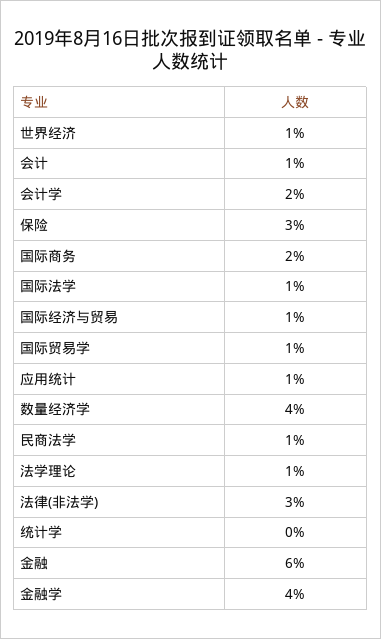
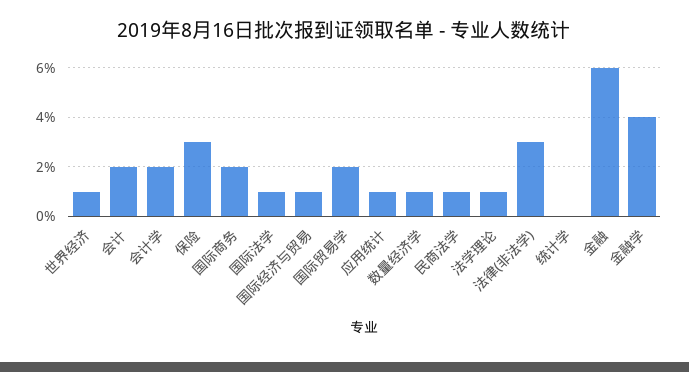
  {
    "世界经济": 1,
-   "会计": 1,
+   "会计": 2,
    "会计学": 2,
    "保险": 3,
    "国际商务": 2,
    "国际法学": 1,
    "国际经济与贸易": 1,
-   "国际贸易学": 1,
+   "国际贸易学": 2,
    "应用统计": 1,
-   "数量经济学": 4,
+   "数量经济学": 1,
    "民商法学": 1,
    "法学理论": 1,
    "法律(非法学)": 3,
    "统计学": 0,
    "金融": 6,
    "金融学": 4
  }

